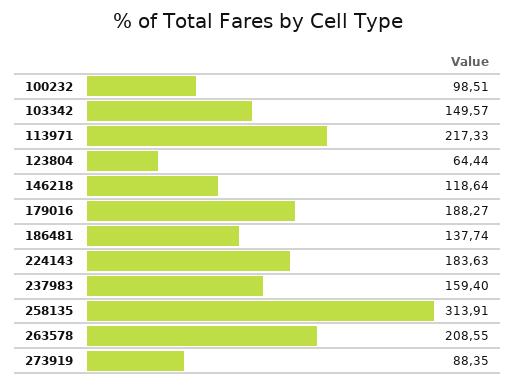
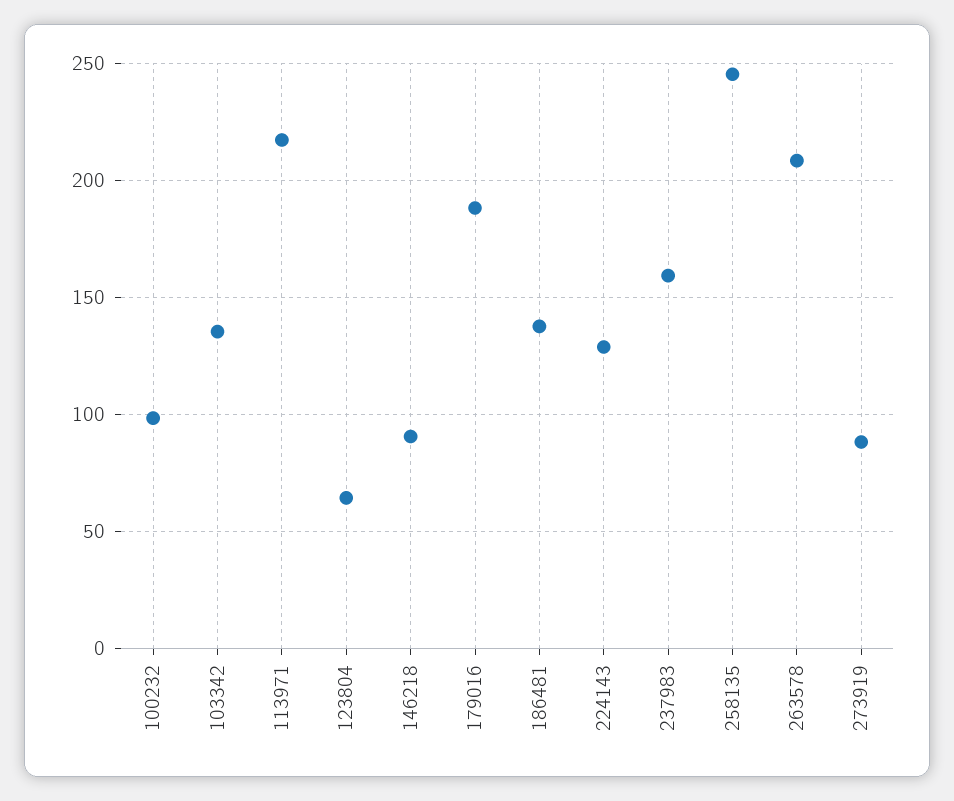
  {
    "100232": 98.51,
-   "103342": 149.57,
+   "103342": 135,
    "113971": 217.33,
    "123804": 64.44,
-   "146218": 118.64,
+   "146218": 90,
    "179016": 188.27,
    "186481": 137.74,
-   "224143": 183.63,
+   "224143": 130,
    "237983": 159.4,
-   "258135": 313.91,
+   "258135": 245,
    "263578": 208.55,
    "273919": 88.35
  }

